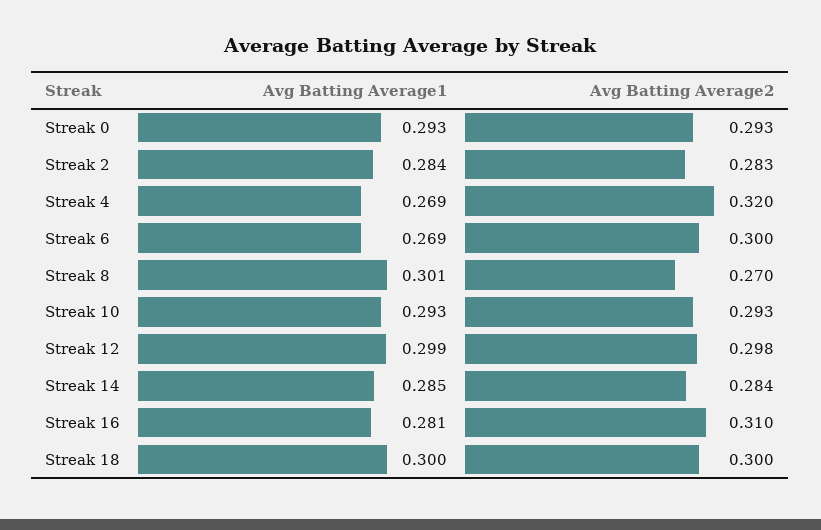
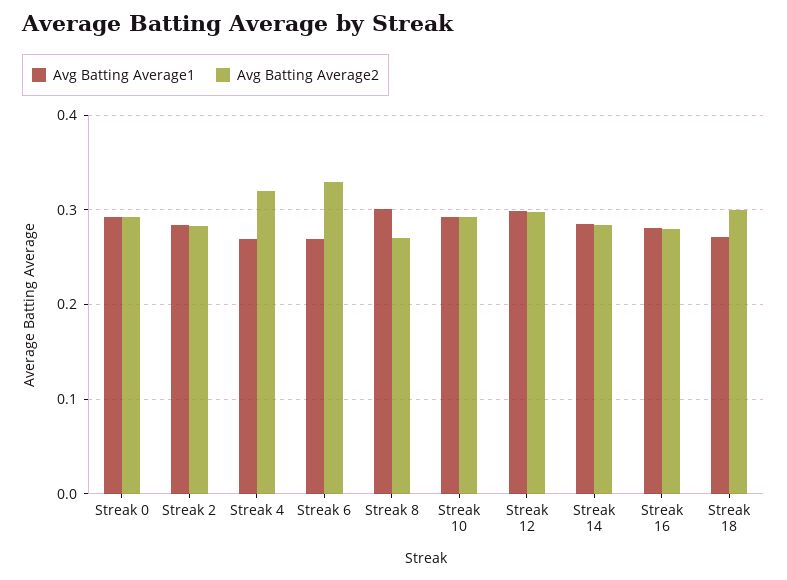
  {
    "Avg Batting Average1": {
      "Streak 0": 0.293,
      "Streak 2": 0.284,
      "Streak 4": 0.269,
      "Streak 6": 0.269,
      "Streak 8": 0.301,
      "Streak 10": 0.293,
      "Streak 12": 0.299,
      "Streak 14": 0.285,
      "Streak 16": 0.281,
-     "Streak 18": 0.3
+     "Streak 18": 0.27
    },
    "Avg Batting Average2": {
      "Streak 0": 0.293,
      "Streak 2": 0.283,
      "Streak 4": 0.32,
-     "Streak 6": 0.3,
+     "Streak 6": 0.33,
      "Streak 8": 0.27,
      "Streak 10": 0.293,
      "Streak 12": 0.298,
      "Streak 14": 0.284,
-     "Streak 16": 0.31,
+     "Streak 16": 0.28,
      "Streak 18": 0.3
    }
  }

